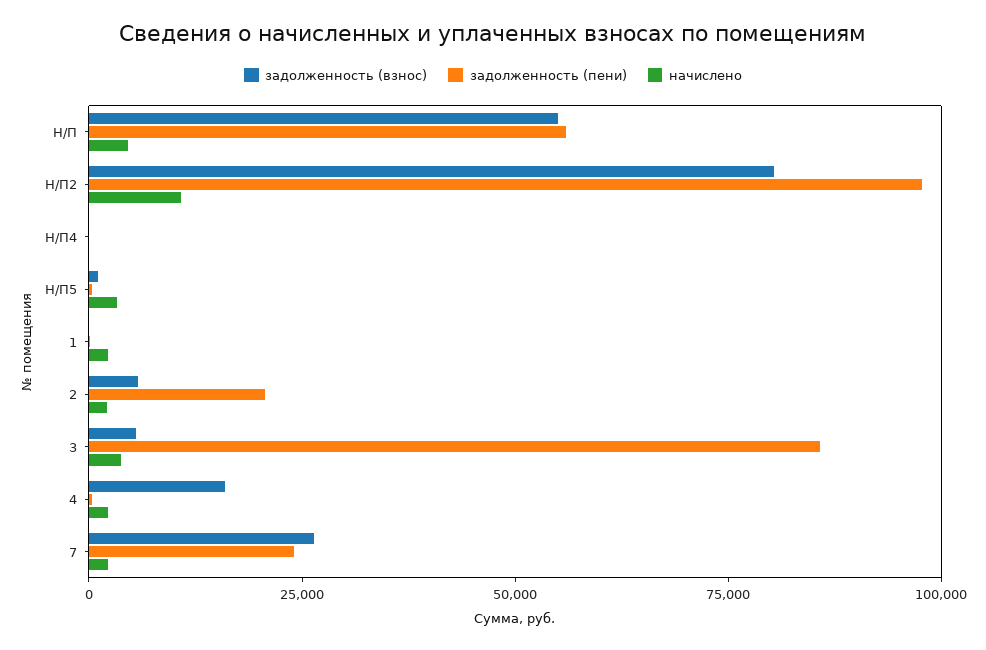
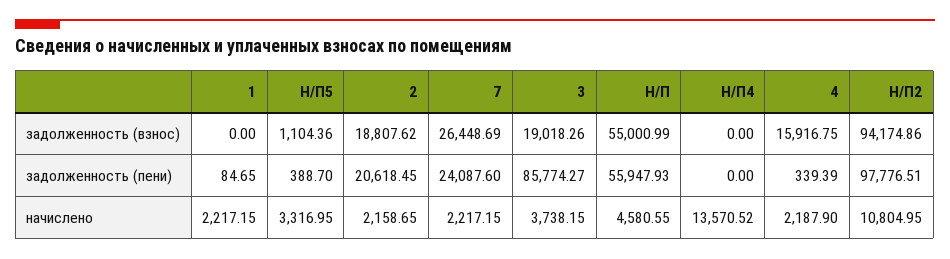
  {
    "задолженность (взнос)": {
      "Н/П": 55000.99,
-     "Н/П2": 80000,
+     "Н/П2": 94174.86,
      "Н/П4": 0,
      "Н/П5": 1104.36,
      "1": 0,
-     "2": 5000,
+     "2": 18807.62,
-     "3": 5000,
+     "3": 19018.26,
      "4": 15916.75,
      "7": 26448.69
    },
    "задолженность (пени)": {
      "Н/П": 55947.93,
      "Н/П2": 97776.51,
      "Н/П4": 0,
      "Н/П5": 388.7,
      "1": 84.65,
      "2": 20618.45,
      "3": 85774.27,
      "4": 339.39,
      "7": 24087.6
    },
    "начислено": {
      "Н/П": 4580.55,
      "Н/П2": 10804.95,
-     "Н/П4": 0,
+     "Н/П4": 13570.52,
      "Н/П5": 3316.95,
      "1": 2217.15,
      "2": 2158.65,
      "3": 3738.15,
      "4": 2187.9,
      "7": 2217.15
    }
  }

